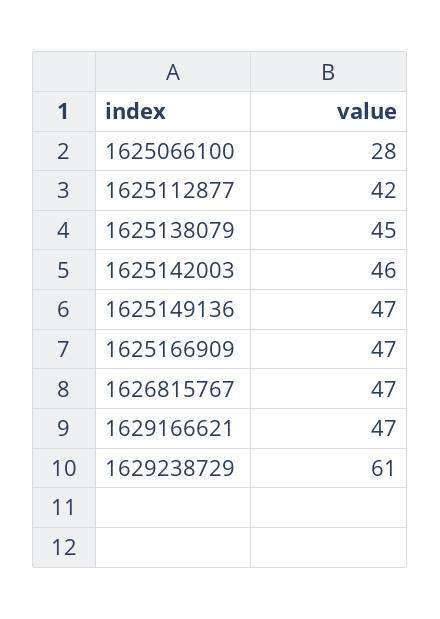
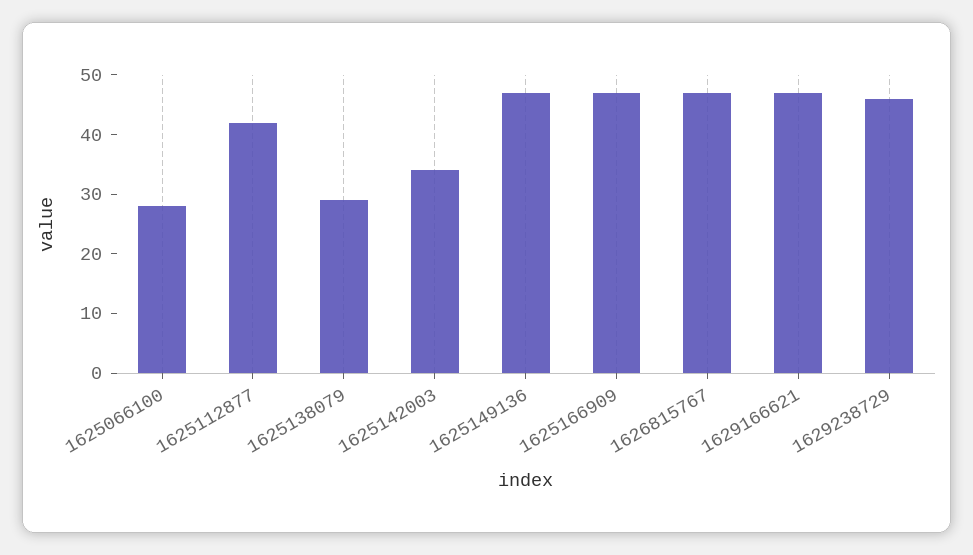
  {
    "1625066100": 28,
    "1625112877": 42,
-   "1625138079": 45,
+   "1625138079": 30,
-   "1625142003": 46,
+   "1625142003": 35,
    "1625149136": 47,
    "1625166909": 47,
    "1626815767": 47,
    "1629166621": 47,
-   "1629238729": 61
+   "1629238729": 45
  }

